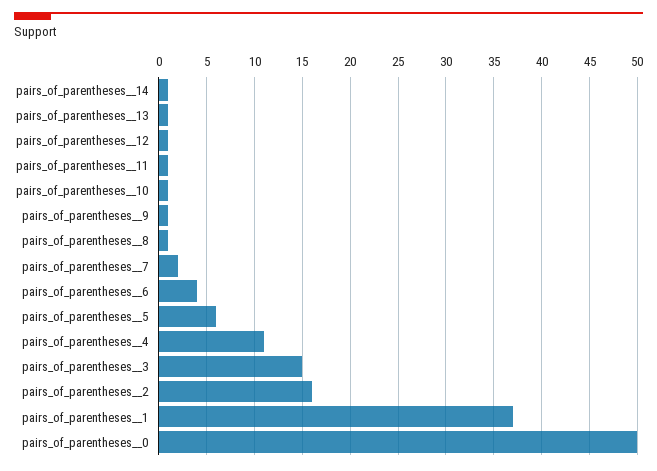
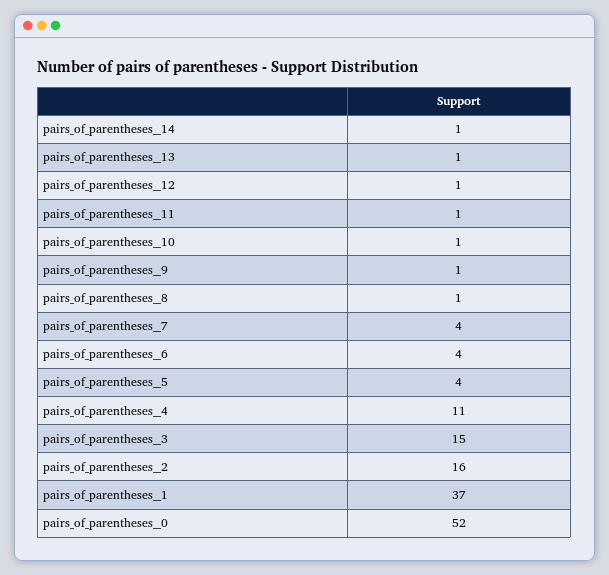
  {
    "pairs_of_parentheses__14": 1,
    "pairs_of_parentheses__13": 1,
    "pairs_of_parentheses__12": 1,
    "pairs_of_parentheses__11": 1,
    "pairs_of_parentheses__10": 1,
    "pairs_of_parentheses__9": 1,
    "pairs_of_parentheses__8": 1,
-   "pairs_of_parentheses__7": 2,
+   "pairs_of_parentheses__7": 4,
    "pairs_of_parentheses__6": 4,
-   "pairs_of_parentheses__5": 6,
+   "pairs_of_parentheses__5": 4,
    "pairs_of_parentheses__4": 11,
    "pairs_of_parentheses__3": 15,
    "pairs_of_parentheses__2": 16,
    "pairs_of_parentheses__1": 37,
-   "pairs_of_parentheses__0": 50
+   "pairs_of_parentheses__0": 52
  }

